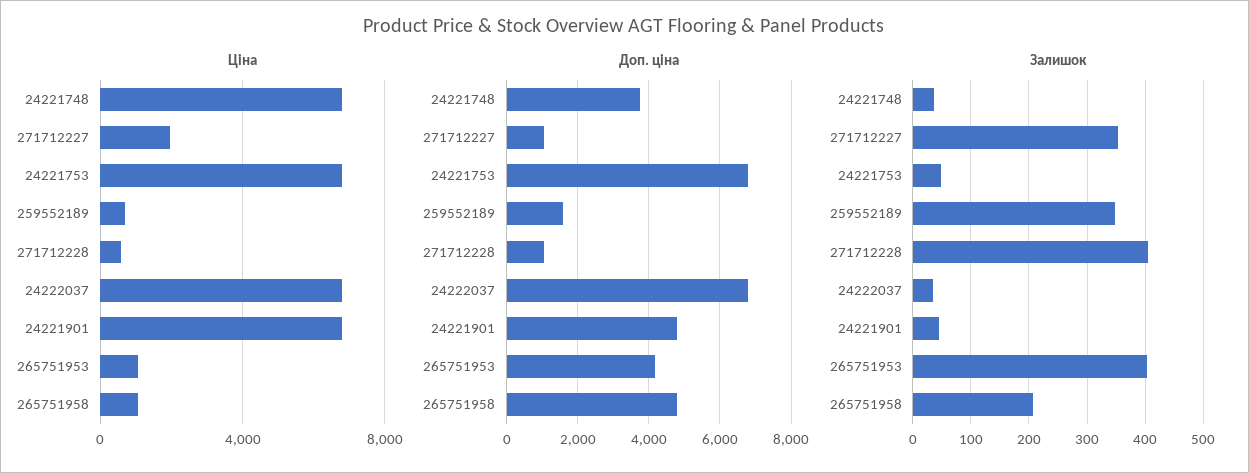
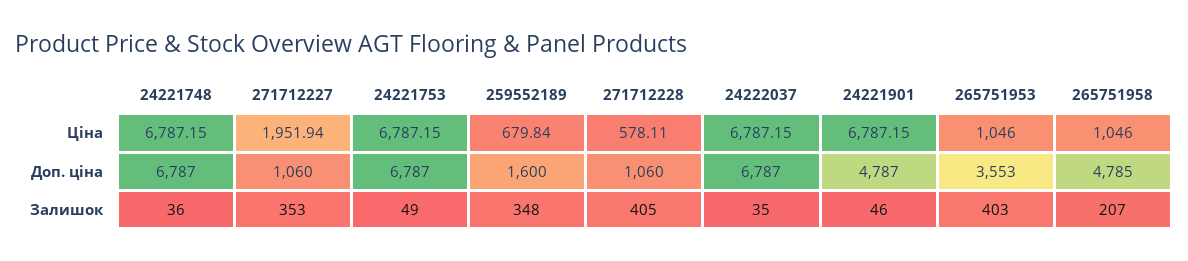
  {
    "Ціна": {
      "24221748": 6787.15,
      "271712227": 1951.94,
      "24221753": 6787.15,
      "259552189": 679.84,
      "271712228": 578.11,
      "24222037": 6787.15,
      "24221901": 6787.15,
      "265751953": 1046,
      "265751958": 1046
    },
    "Доп. ціна": {
-     "24221748": 3800,
+     "24221748": 6787,
      "271712227": 1060,
      "24221753": 6787,
      "259552189": 1600,
      "271712228": 1060,
      "24222037": 6787,
      "24221901": 4787,
-     "265751953": 4200,
+     "265751953": 3553,
      "265751958": 4785
    },
    "Залишок": {
      "24221748": 36,
      "271712227": 353,
      "24221753": 49,
      "259552189": 348,
      "271712228": 405,
      "24222037": 35,
      "24221901": 46,
      "265751953": 403,
      "265751958": 207
    }
  }

